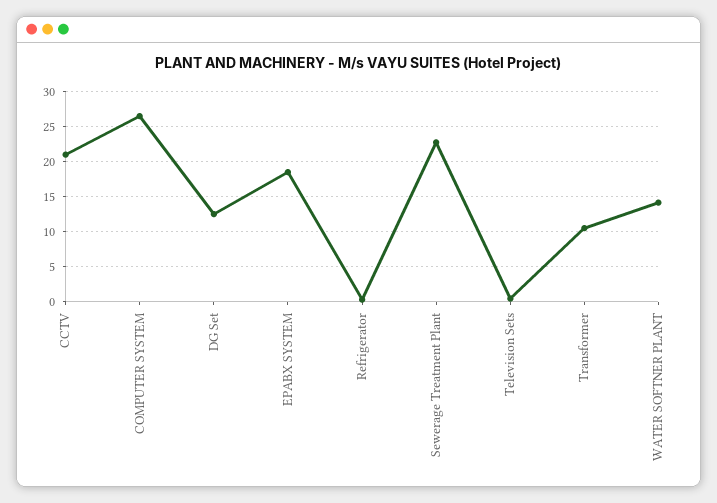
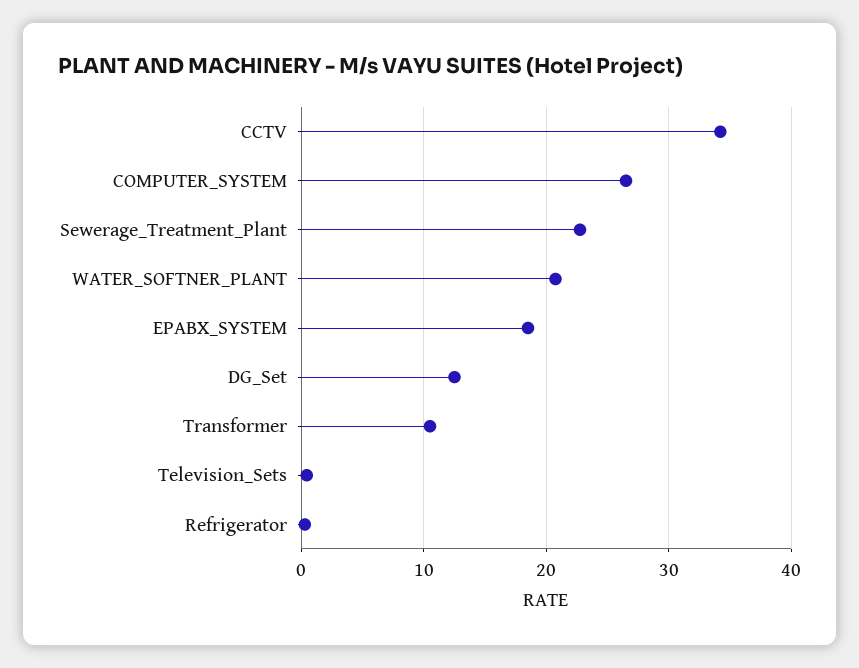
  {
-   "CCTV": 21,
+   "CCTV": 34,
    "COMPUTER SYSTEM": 27,
    "DG Set": 13,
    "EPABX SYSTEM": 19,
    "Refrigerator": 0,
    "Sewerage Treatment Plant": 23,
    "Television Sets": 0,
    "Transformer": 11,
-   "WATER SOFTNER PLANT": 14
+   "WATER SOFTNER PLANT": 21
  }

